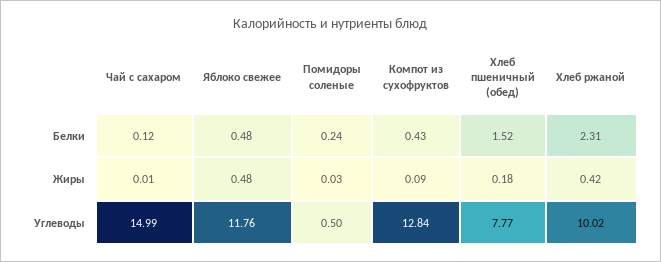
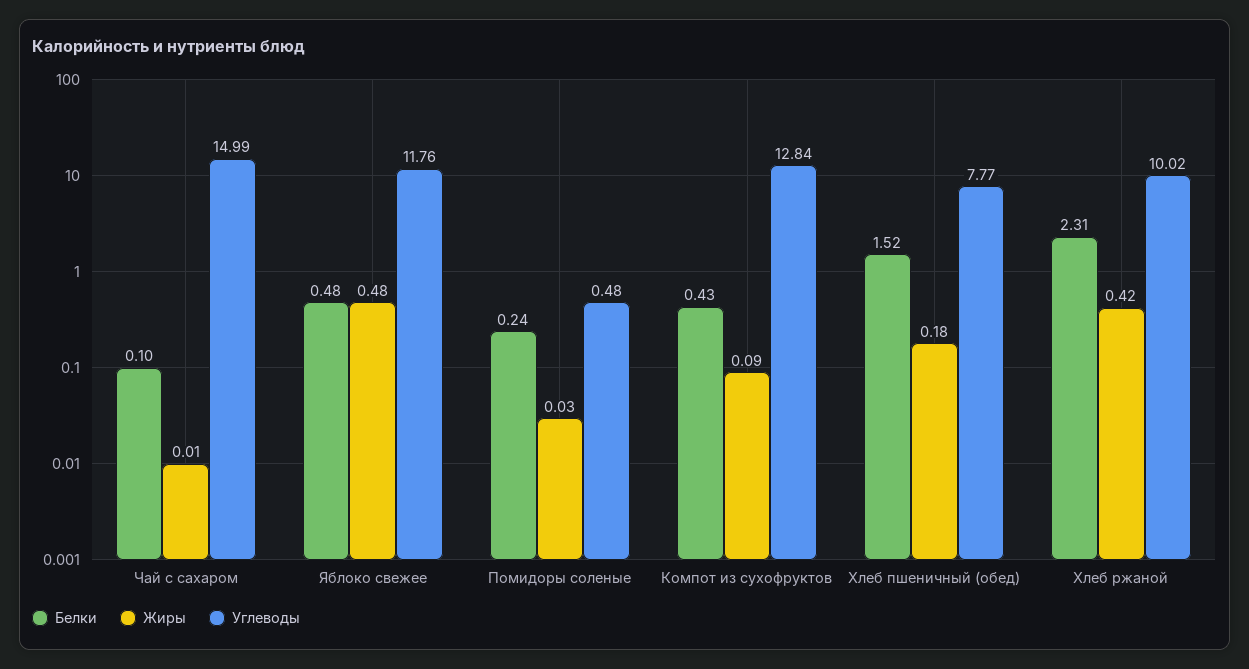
  {
    "Белки": {
-     "Чай с сахаром": 0.12,
+     "Чай с сахаром": 0.1,
      "Яблоко свежее": 0.48,
      "Помидоры соленые": 0.24,
      "Компот из сухофруктов": 0.43,
      "Хлеб пшеничный (обед)": 1.52,
      "Хлеб ржаной": 2.31
    },
    "Жиры": {
      "Чай с сахаром": 0.01,
      "Яблоко свежее": 0.48,
      "Помидоры соленые": 0.03,
      "Компот из сухофруктов": 0.09,
      "Хлеб пшеничный (обед)": 0.18,
      "Хлеб ржаной": 0.42
    },
    "Углеводы": {
      "Чай с сахаром": 14.99,
      "Яблоко свежее": 11.76,
-     "Помидоры соленые": 0.5,
+     "Помидоры соленые": 0.48,
      "Компот из сухофруктов": 12.84,
      "Хлеб пшеничный (обед)": 7.77,
      "Хлеб ржаной": 10.02
    }
  }

